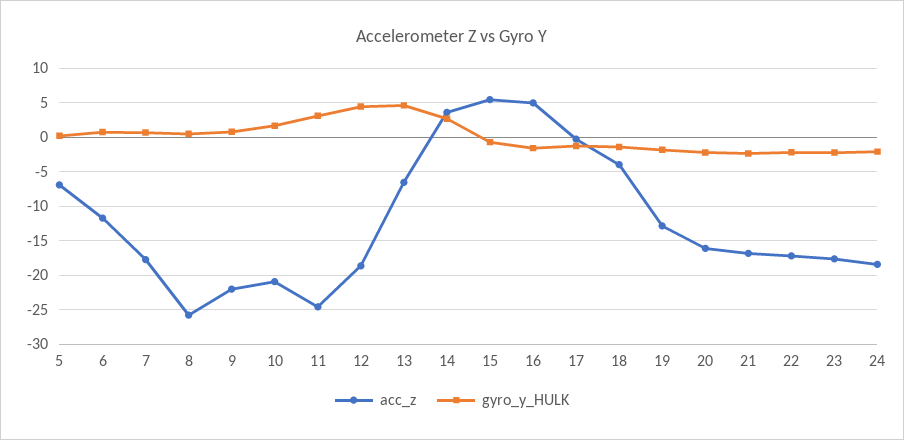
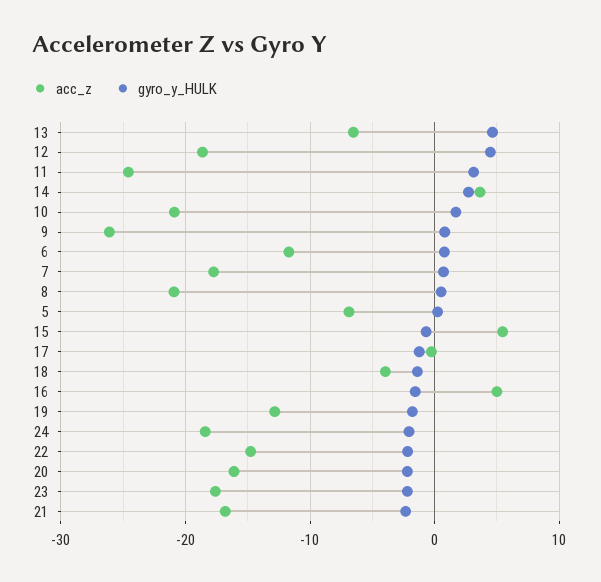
  {
    "acc_z": {
      "5": -7,
      "6": -12,
      "7": -18,
-     "8": -26,
+     "8": -21,
-     "9": -22,
+     "9": -26,
      "10": -21,
      "11": -25,
      "12": -19,
      "13": -7,
      "14": 4,
      "15": 5,
      "16": 5,
      "17": 0,
      "18": -4,
      "19": -13,
      "20": -16,
      "21": -17,
-     "22": -17,
+     "22": -15,
      "23": -18,
      "24": -18
    },
    "gyro_y_HULK": {
      "5": 0,
      "6": 1,
      "7": 1,
      "8": 1,
      "9": 1,
      "10": 2,
      "11": 3,
      "12": 4,
      "13": 5,
      "14": 3,
      "15": -1,
      "16": -2,
      "17": -1,
      "18": -1,
      "19": -2,
      "20": -2,
      "21": -2,
      "22": -2,
      "23": -2,
      "24": -2
    }
  }

